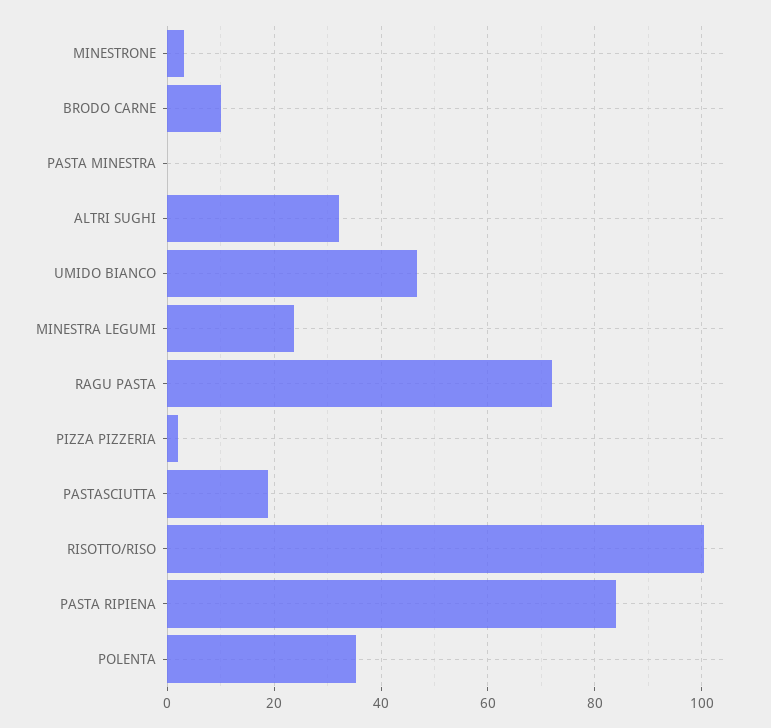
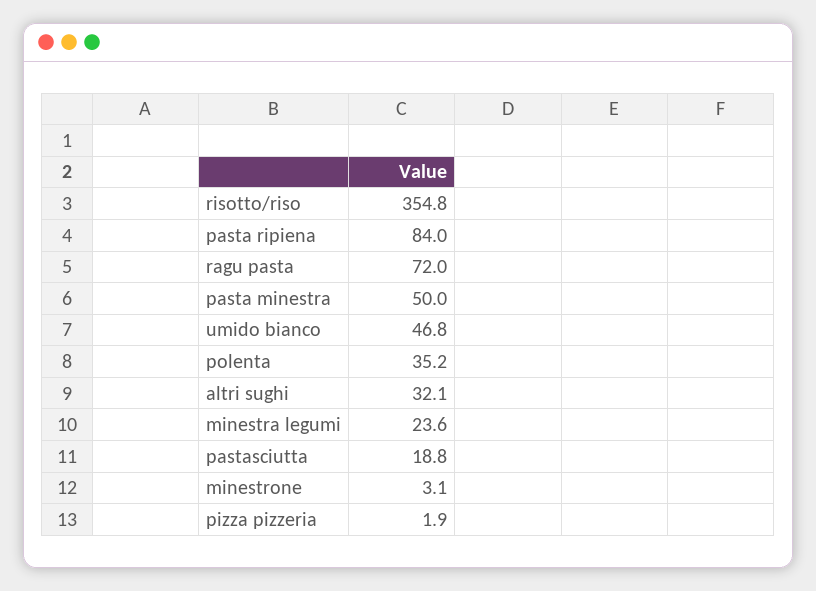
  {
    "MINESTRONE": 3.1,
-   "BRODO CARNE": 10,
-   "PASTA MINESTRA": 0,
+   "PASTA MINESTRA": 50,
    "ALTRI SUGHI": 32.1,
    "UMIDO BIANCO": 46.8,
    "MINESTRA LEGUMI": 23.6,
    "RAGU PASTA": 72,
    "PIZZA PIZZERIA": 1.9,
    "PASTASCIUTTA": 18.8,
-   "RISOTTO/RISO": 100,
+   "RISOTTO/RISO": 354.8,
    "PASTA RIPIENA": 84,
    "POLENTA": 35.2
  }

